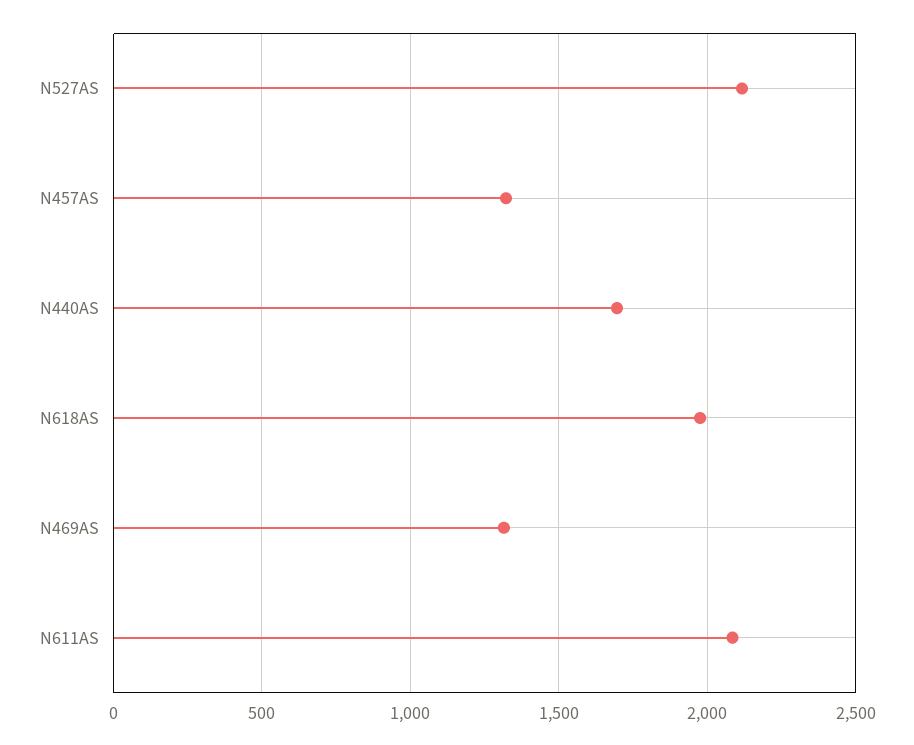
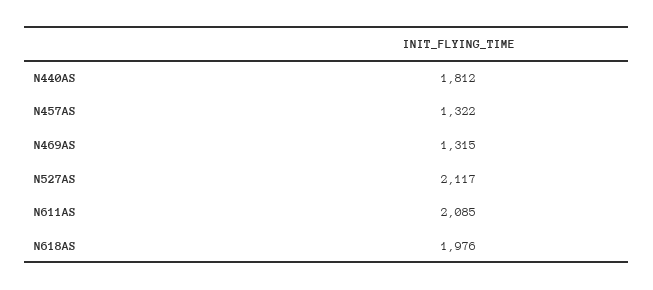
  {
    "N527AS": 2117,
    "N457AS": 1322,
-   "N440AS": 1700,
+   "N440AS": 1812,
    "N618AS": 1976,
    "N469AS": 1315,
    "N611AS": 2085
  }

